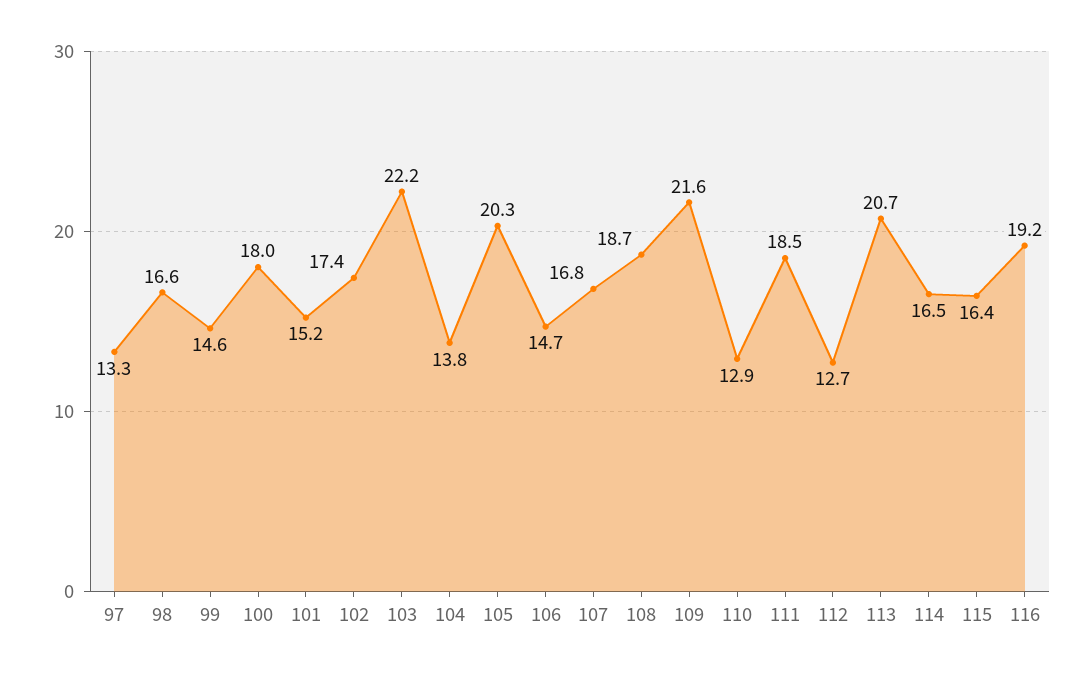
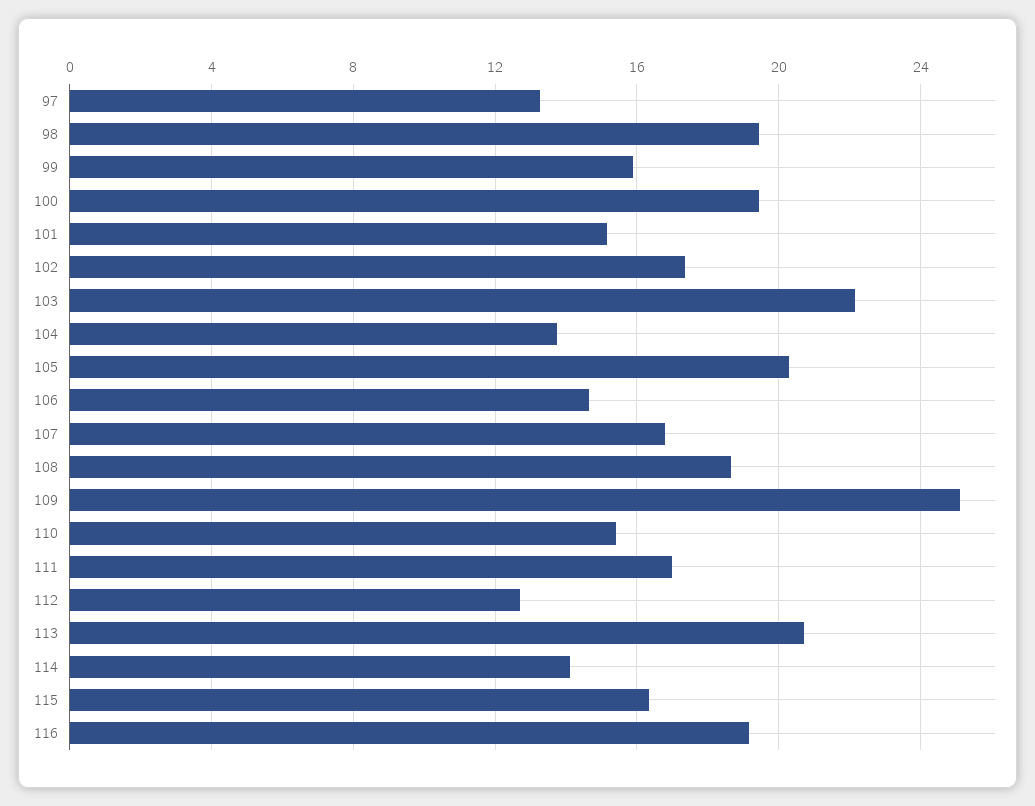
  {
    "97": 13.3,
-   "98": 16.6,
+   "98": 19.5,
-   "99": 14.6,
+   "99": 16,
-   "100": 18,
+   "100": 19.5,
    "101": 15.2,
    "102": 17.4,
    "103": 22.2,
    "104": 13.8,
    "105": 20.3,
    "106": 14.7,
    "107": 16.8,
    "108": 18.7,
-   "109": 21.6,
+   "109": 25,
-   "110": 12.9,
+   "110": 15.5,
-   "111": 18.5,
+   "111": 17,
    "112": 12.7,
    "113": 20.7,
-   "114": 16.5,
+   "114": 14,
    "115": 16.4,
    "116": 19.2
  }

